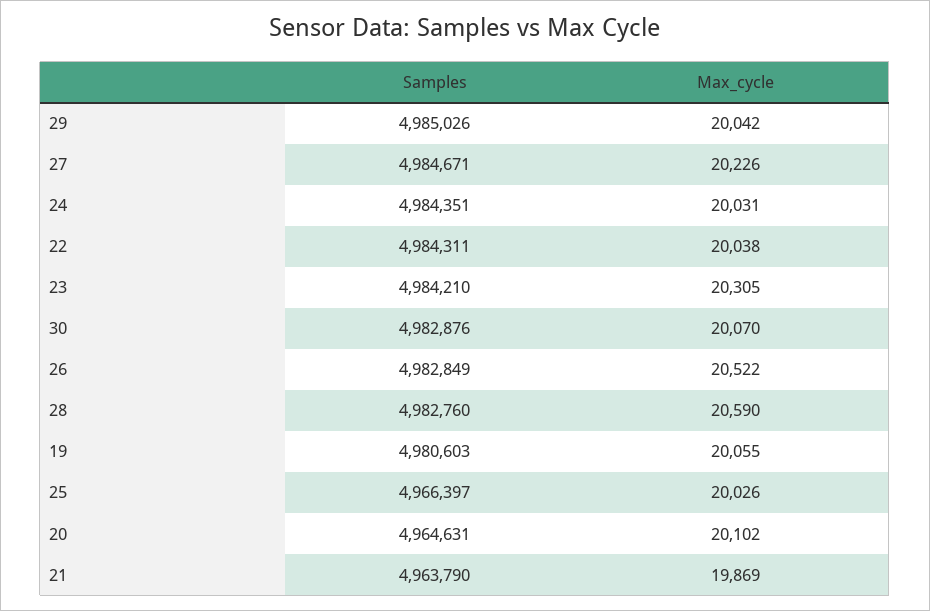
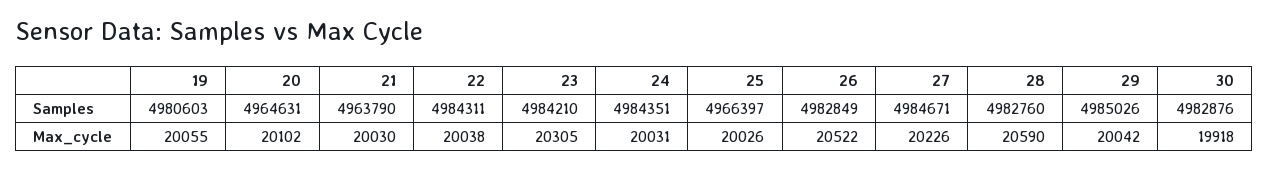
  {
    "Samples": {
      "29": 4985026,
      "27": 4984671,
      "24": 4984351,
      "22": 4984311,
      "23": 4984210,
      "30": 4982876,
      "26": 4982849,
      "28": 4982760,
      "19": 4980603,
      "25": 4966397,
      "20": 4964631,
      "21": 4963790
    },
    "Max_cycle": {
      "29": 20042,
      "27": 20226,
      "24": 20031,
      "22": 20038,
      "23": 20305,
-     "30": 20070,
+     "30": 19918,
      "26": 20522,
      "28": 20590,
      "19": 20055,
      "25": 20026,
      "20": 20102,
-     "21": 19869
+     "21": 20030
    }
  }

